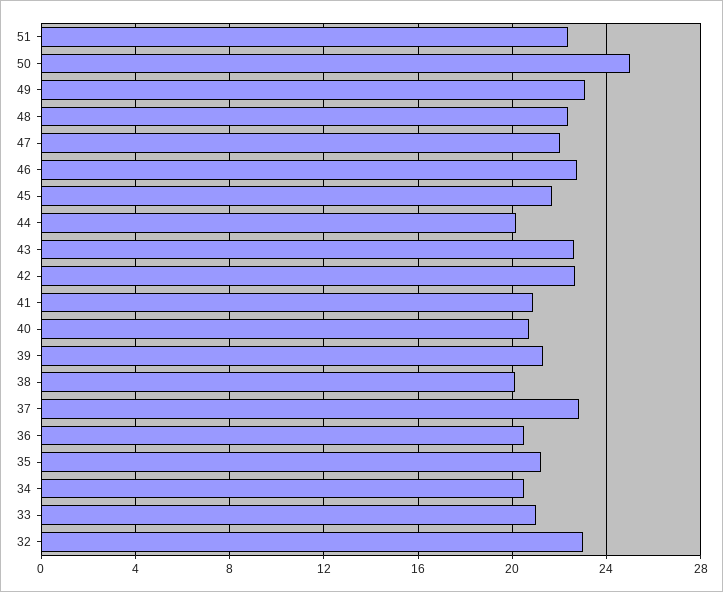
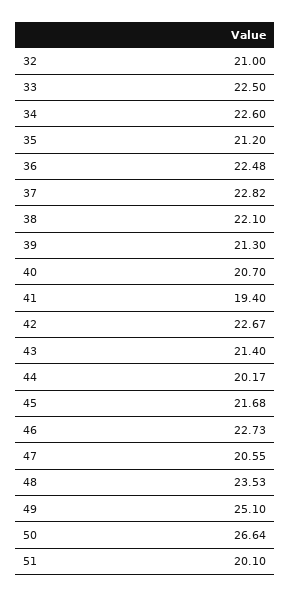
  {
-   "51": 22.5,
+   "51": 20.1,
-   "50": 25,
+   "50": 26.64,
-   "49": 23,
+   "49": 25.1,
-   "48": 22.5,
+   "48": 23.53,
-   "47": 22,
+   "47": 20.55,
    "46": 22.73,
    "45": 21.68,
    "44": 20.17,
-   "43": 22.5,
+   "43": 21.4,
    "42": 22.67,
-   "41": 21,
+   "41": 19.4,
    "40": 20.7,
    "39": 21.3,
-   "38": 20,
+   "38": 22.1,
    "37": 22.82,
-   "36": 20.5,
+   "36": 22.48,
    "35": 21.2,
-   "34": 20.5,
+   "34": 22.6,
-   "33": 21,
+   "33": 22.5,
-   "32": 23
+   "32": 21
  }

